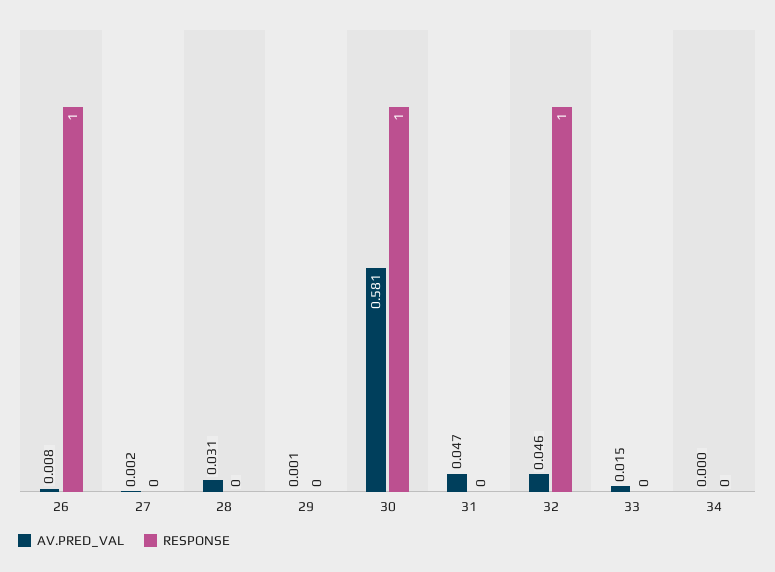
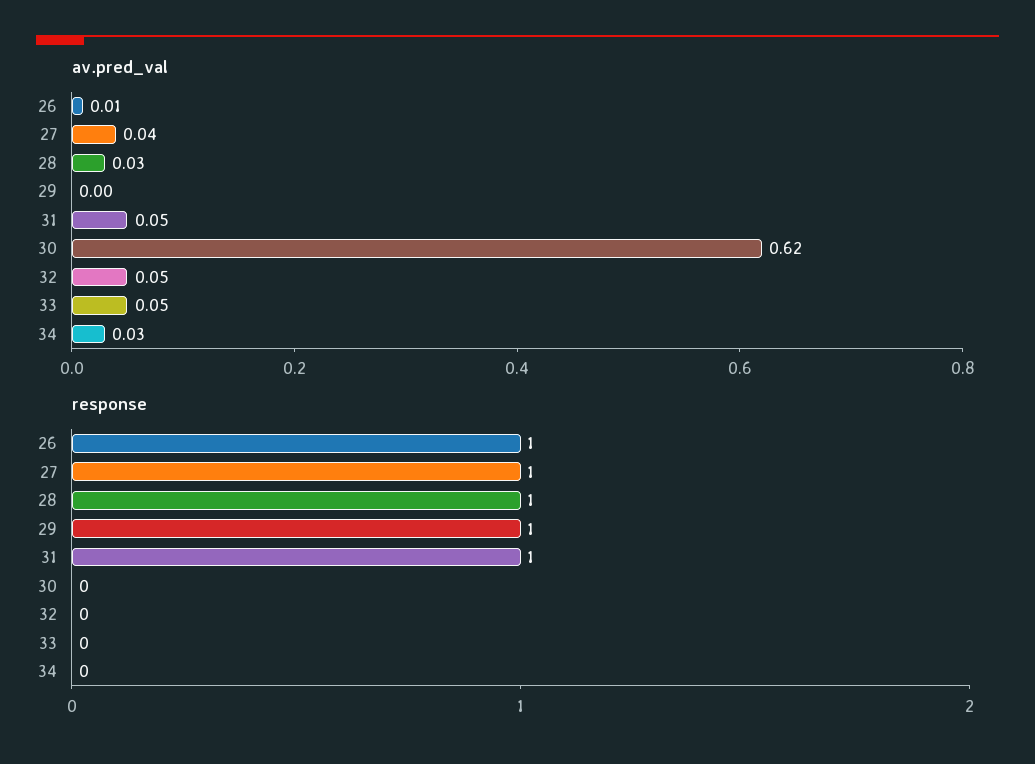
  {
    "AV.PRED_VAL": {
      "26": 0.008,
-     "27": 0.002,
+     "27": 0.04,
      "28": 0.031,
      "29": 0.001,
-     "30": 0.581,
+     "30": 0.62,
      "31": 0.047,
      "32": 0.046,
-     "33": 0.015,
+     "33": 0.05,
-     "34": 0
+     "34": 0.03
    },
    "RESPONSE": {
      "26": 1,
-     "27": 0,
+     "27": 1,
-     "28": 0,
+     "28": 1,
-     "29": 0,
+     "29": 1,
-     "30": 1,
+     "30": 0,
-     "31": 0,
+     "31": 1,
-     "32": 1,
+     "32": 0,
      "33": 0,
      "34": 0
    }
  }

